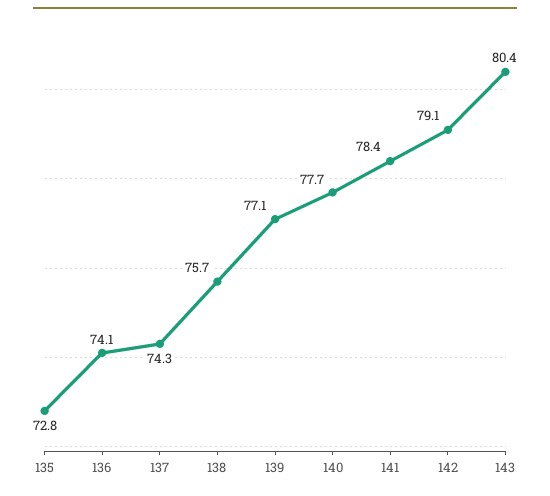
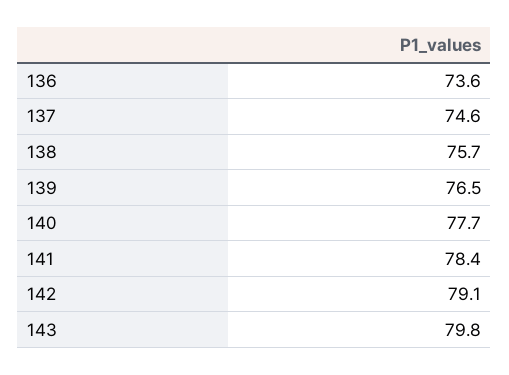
  {
-   "135": 72.8,
-   "136": 74.1,
+   "136": 73.6,
-   "137": 74.3,
+   "137": 74.6,
    "138": 75.7,
-   "139": 77.1,
+   "139": 76.5,
    "140": 77.7,
    "141": 78.4,
    "142": 79.1,
-   "143": 80.4
+   "143": 79.8
  }

